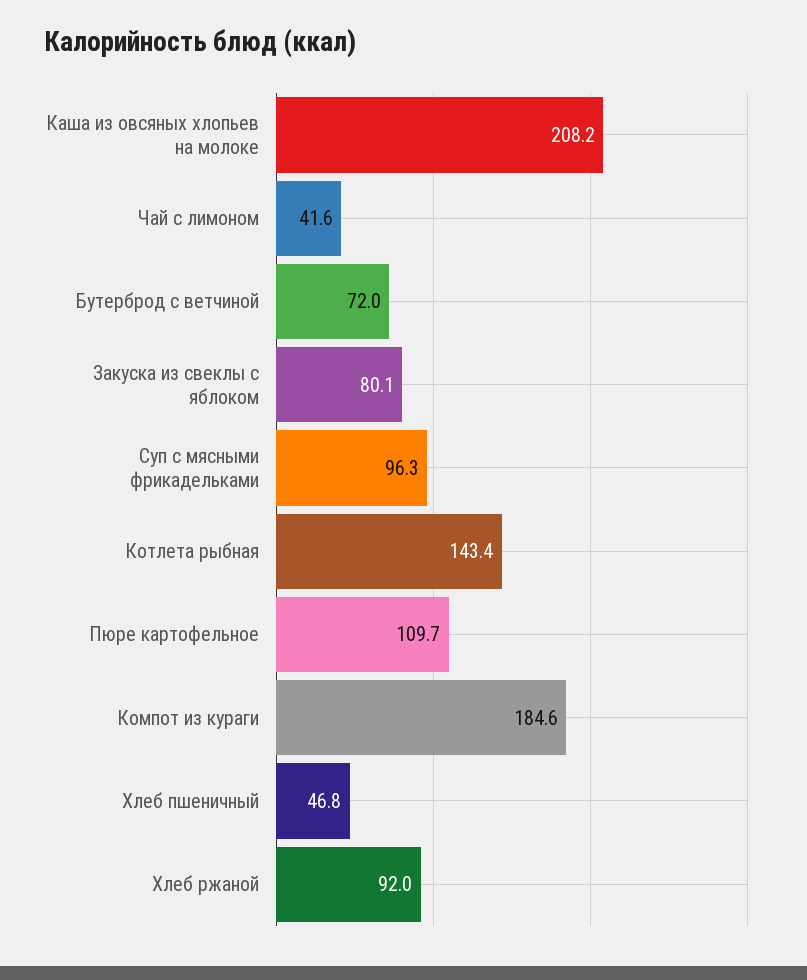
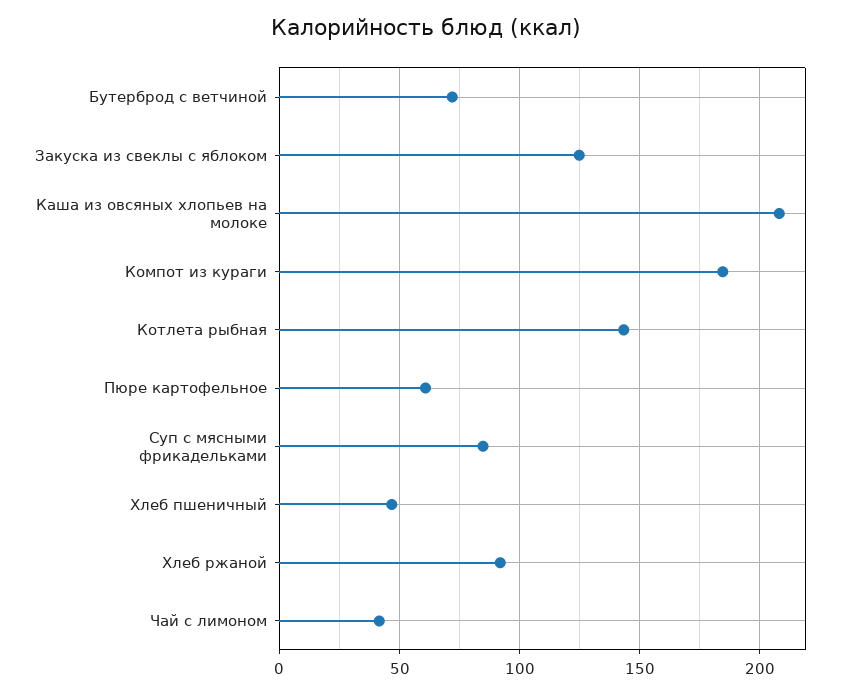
  {
    "Каша из овсяных хлопьев на молоке": 208.2,
    "Чай с лимоном": 41.6,
    "Бутерброд с ветчиной": 72,
-   "Закуска из свеклы с яблоком": 80.1,
+   "Закуска из свеклы с яблоком": 125,
-   "Суп с мясными фрикадельками": 96.3,
+   "Суп с мясными фрикадельками": 85,
    "Котлета рыбная": 143.4,
-   "Пюре картофельное": 109.7,
+   "Пюре картофельное": 60,
    "Компот из кураги": 184.6,
    "Хлеб пшеничный": 46.8,
    "Хлеб ржаной": 92
  }

